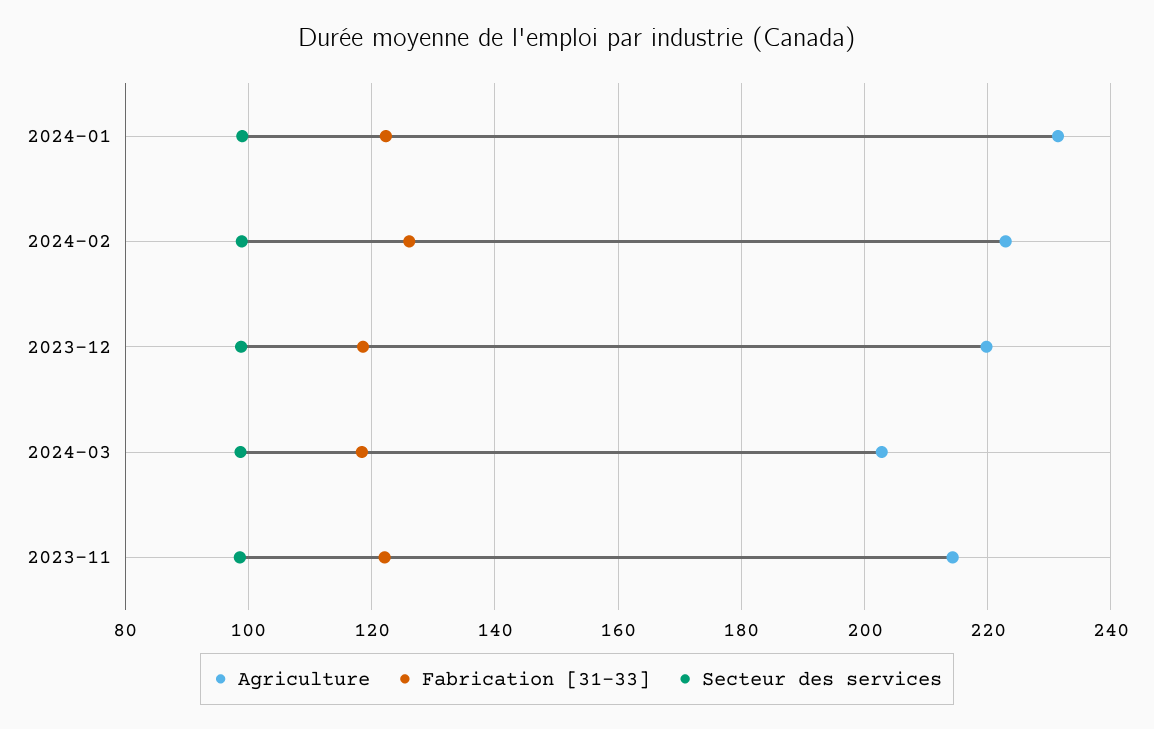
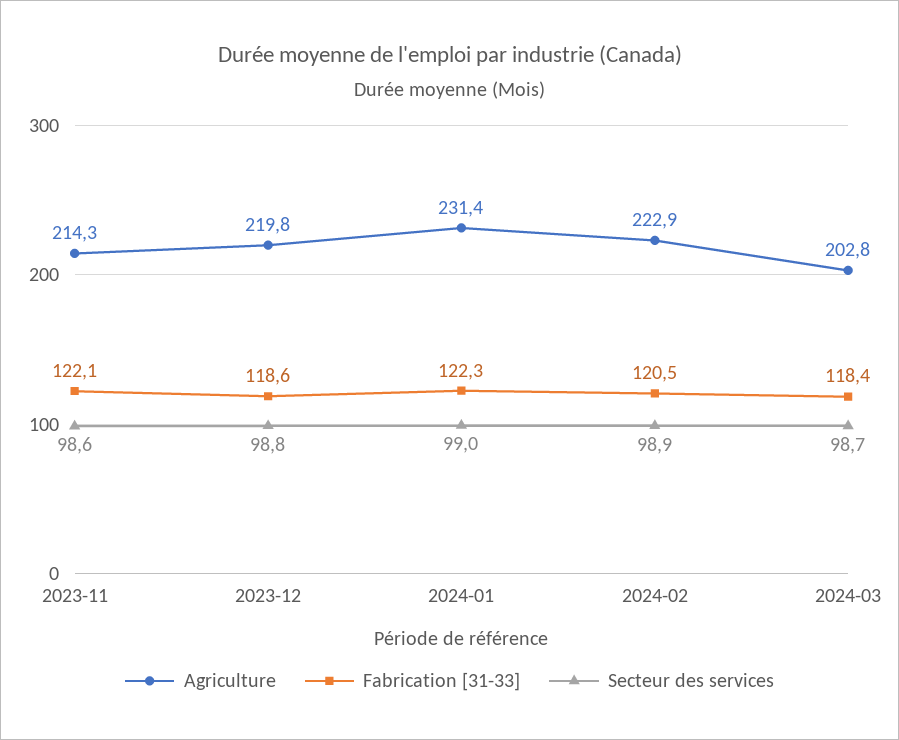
  {
    "Agriculture": {
      "2024-01": 231.4,
      "2024-02": 222.9,
      "2023-12": 219.8,
      "2024-03": 202.8,
      "2023-11": 214.3
    },
    "Fabrication [31-33]": {
      "2024-01": 122.3,
-     "2024-02": 126,
+     "2024-02": 120.5,
      "2023-12": 118.6,
      "2024-03": 118.4,
      "2023-11": 122.1
    },
    "Secteur des services": {
      "2024-01": 99,
      "2024-02": 98.9,
      "2023-12": 98.8,
      "2024-03": 98.7,
      "2023-11": 98.6
    }
  }

